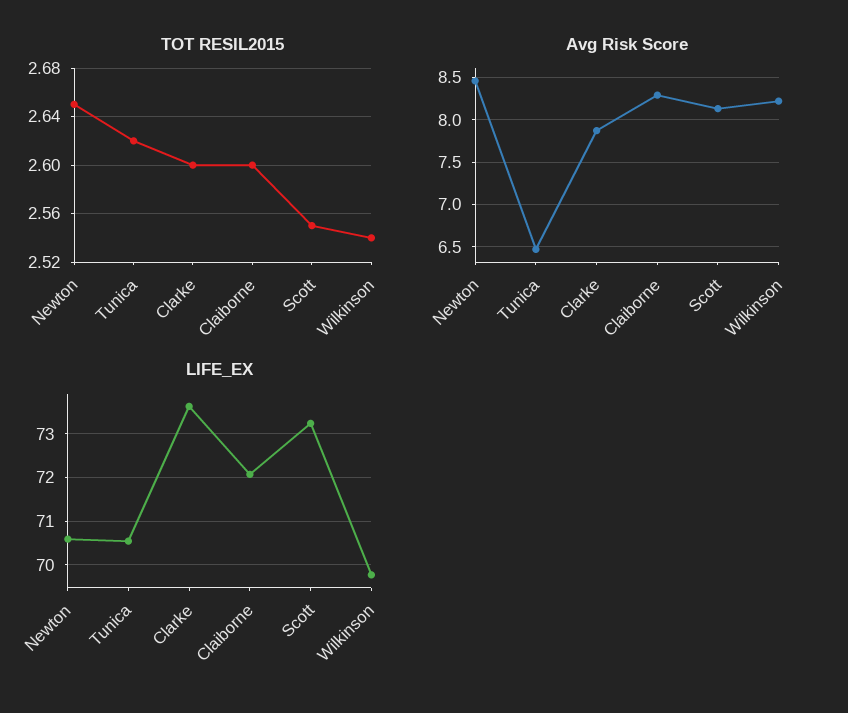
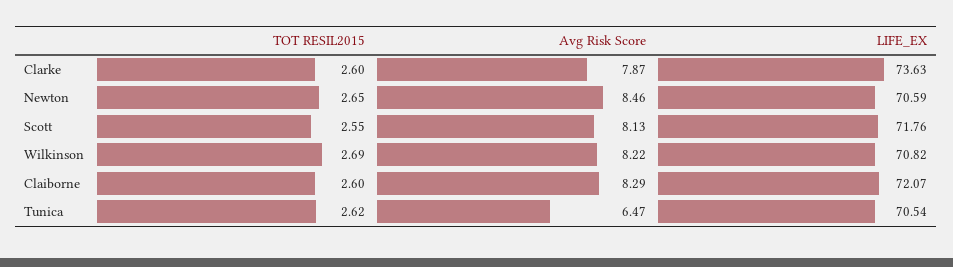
  {
    "TOT RESIL2015": {
      "Newton": 2.65,
      "Tunica": 2.62,
      "Clarke": 2.6,
      "Claiborne": 2.6,
      "Scott": 2.55,
-     "Wilkinson": 2.54
+     "Wilkinson": 2.69
    },
    "Avg Risk Score": {
      "Newton": 8.46,
      "Tunica": 6.47,
      "Clarke": 7.87,
      "Claiborne": 8.29,
      "Scott": 8.13,
      "Wilkinson": 8.22
    },
    "LIFE_EX": {
      "Newton": 70.59,
      "Tunica": 70.54,
      "Clarke": 73.63,
      "Claiborne": 72.07,
-     "Scott": 73.2,
+     "Scott": 71.76,
-     "Wilkinson": 69.8
+     "Wilkinson": 70.82
    }
  }

